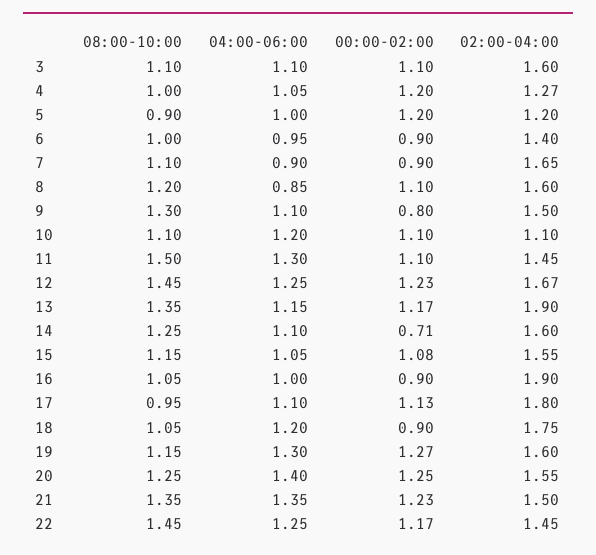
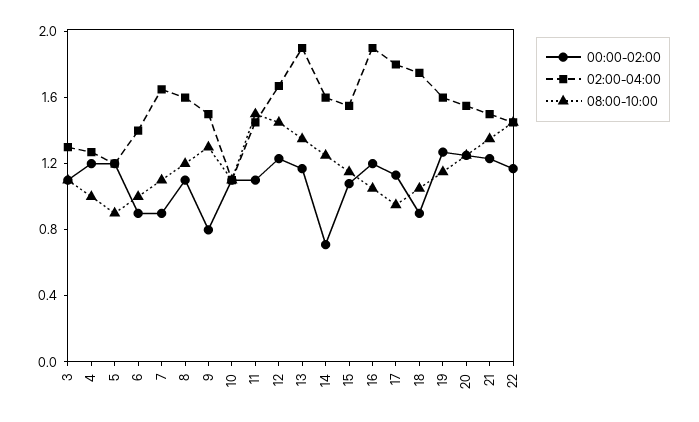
  {
    "08:00-10:00": {
      "3": 1.1,
      "4": 1,
      "5": 0.9,
      "6": 1,
      "7": 1.1,
      "8": 1.2,
      "9": 1.3,
      "10": 1.1,
      "11": 1.5,
      "12": 1.45,
      "13": 1.35,
      "14": 1.25,
      "15": 1.15,
      "16": 1.05,
      "17": 0.95,
      "18": 1.05,
      "19": 1.15,
      "20": 1.25,
      "21": 1.35,
      "22": 1.45
    },
-   "04:00-06:00": {
-     "3": 1.1,
-     "4": 1.05,
-     "5": 1,
-     "6": 0.95,
-     "7": 0.9,
-     "8": 0.85,
-     "9": 1.1,
-     "10": 1.2,
-     "11": 1.3,
-     "12": 1.25,
-     "13": 1.15,
-     "14": 1.1,
-     "15": 1.05,
-     "16": 1,
-     "17": 1.1,
-     "18": 1.2,
-     "19": 1.3,
-     "20": 1.4,
-     "21": 1.35,
-     "22": 1.25
-   },
    "00:00-02:00": {
      "3": 1.1,
      "4": 1.2,
      "5": 1.2,
      "6": 0.9,
      "7": 0.9,
      "8": 1.1,
      "9": 0.8,
      "10": 1.1,
      "11": 1.1,
      "12": 1.23,
      "13": 1.17,
      "14": 0.71,
      "15": 1.08,
-     "16": 0.9,
+     "16": 1.2,
      "17": 1.13,
      "18": 0.9,
      "19": 1.27,
      "20": 1.25,
      "21": 1.23,
      "22": 1.17
    },
    "02:00-04:00": {
-     "3": 1.6,
+     "3": 1.3,
      "4": 1.27,
      "5": 1.2,
      "6": 1.4,
      "7": 1.65,
      "8": 1.6,
      "9": 1.5,
      "10": 1.1,
      "11": 1.45,
      "12": 1.67,
      "13": 1.9,
      "14": 1.6,
      "15": 1.55,
      "16": 1.9,
      "17": 1.8,
      "18": 1.75,
      "19": 1.6,
      "20": 1.55,
      "21": 1.5,
      "22": 1.45
    }
  }

